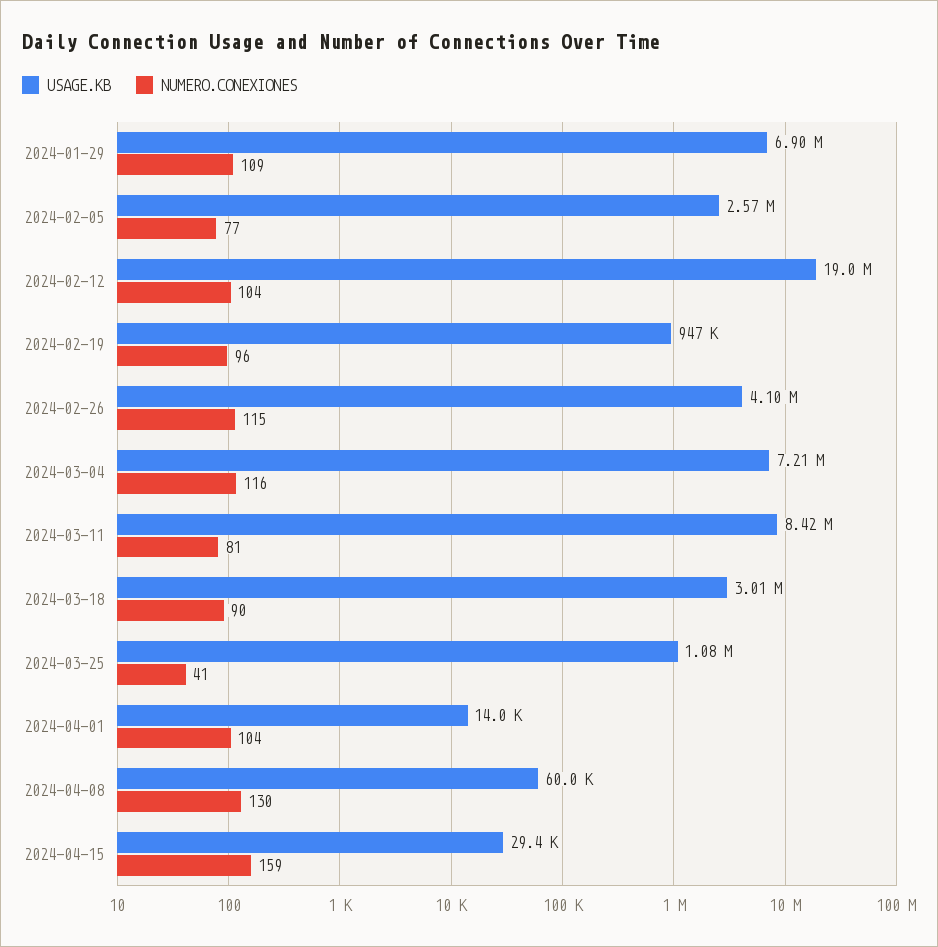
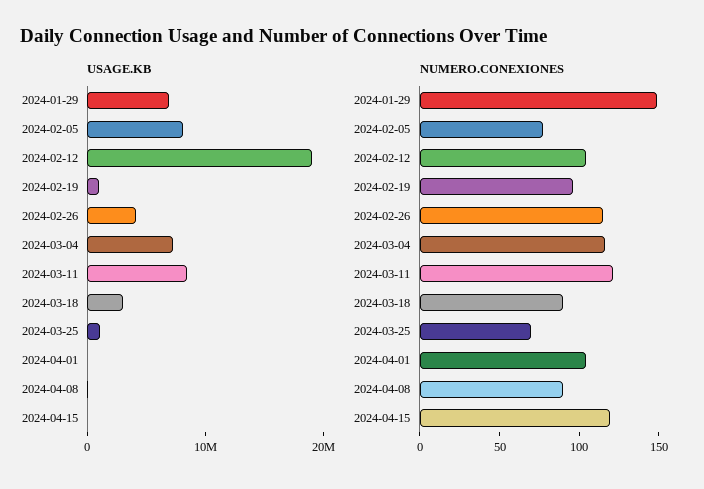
  {
    "USAGE.KB": {
      "2024-01-29": 6900000,
-     "2024-02-05": 2570000,
+     "2024-02-05": 8000000,
      "2024-02-12": 19000000,
      "2024-02-19": 947000,
      "2024-02-26": 4100000,
      "2024-03-04": 7210000,
      "2024-03-11": 8420000,
      "2024-03-18": 3010000,
      "2024-03-25": 1080000,
      "2024-04-01": 14000,
      "2024-04-08": 60000,
      "2024-04-15": 29400
    },
    "NUMERO.CONEXIONES": {
-     "2024-01-29": 109,
+     "2024-01-29": 150,
      "2024-02-05": 77,
      "2024-02-12": 104,
      "2024-02-19": 96,
      "2024-02-26": 115,
      "2024-03-04": 116,
-     "2024-03-11": 81,
+     "2024-03-11": 120,
      "2024-03-18": 90,
-     "2024-03-25": 41,
+     "2024-03-25": 70,
      "2024-04-01": 104,
-     "2024-04-08": 130,
+     "2024-04-08": 90,
-     "2024-04-15": 159
+     "2024-04-15": 120
    }
  }

